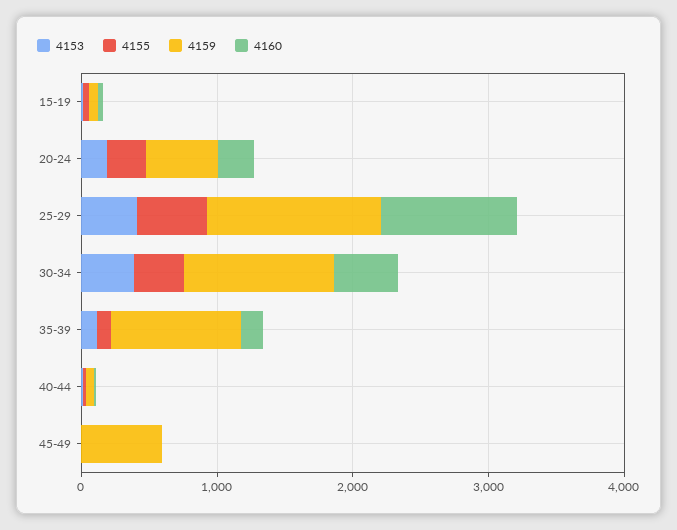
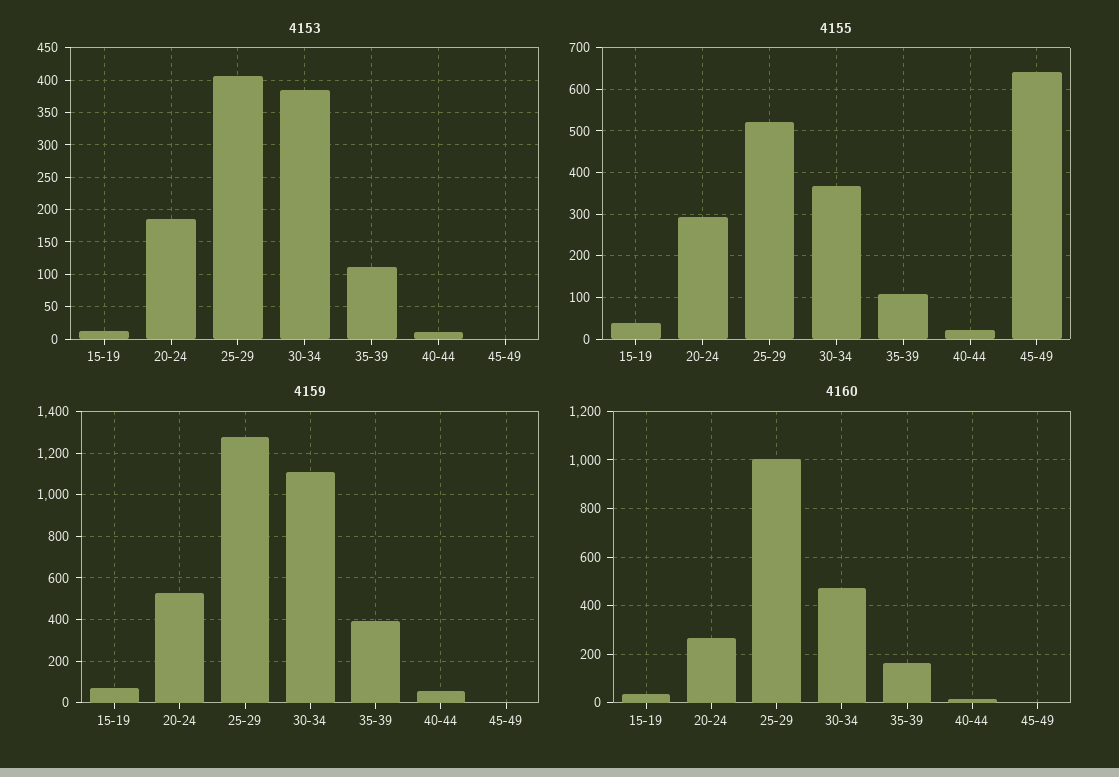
  {
    "4153": {
      "15-19": 10,
      "20-24": 190,
      "25-29": 410,
      "30-34": 390,
      "35-39": 110,
      "40-44": 10,
      "45-49": 0
    },
    "4155": {
      "15-19": 40,
      "20-24": 300,
      "25-29": 520,
      "30-34": 360,
      "35-39": 100,
      "40-44": 20,
-     "45-49": 0
+     "45-49": 640
    },
    "4159": {
      "15-19": 50,
      "20-24": 550,
      "25-29": 1300,
      "30-34": 1100,
-     "35-39": 1000,
+     "35-39": 400,
      "40-44": 50,
-     "45-49": 600
+     "45-49": 0
    },
    "4160": {
      "15-19": 25,
      "20-24": 275,
      "25-29": 1000,
      "30-34": 475,
      "35-39": 150,
      "40-44": 25,
      "45-49": 0
    }
  }

